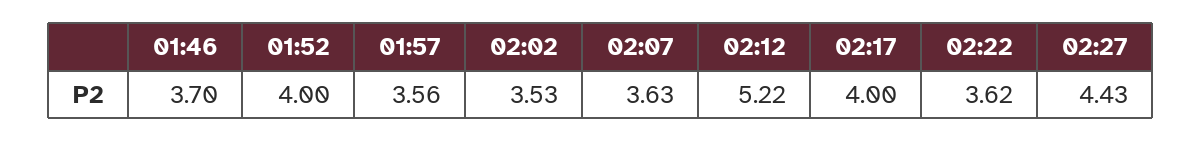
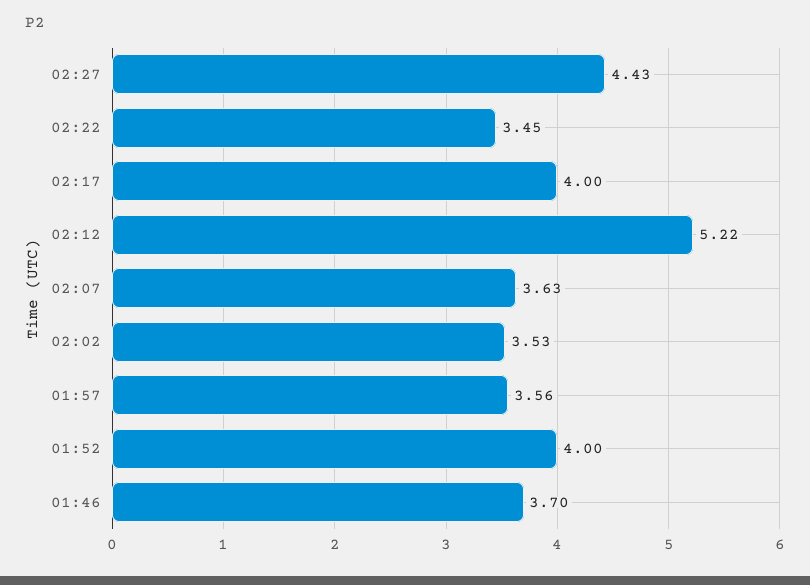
  {
    "01:46": 3.7,
    "01:52": 4,
    "01:57": 3.56,
    "02:02": 3.53,
    "02:07": 3.63,
    "02:12": 5.22,
    "02:17": 4,
-   "02:22": 3.62,
+   "02:22": 3.45,
    "02:27": 4.43
  }

